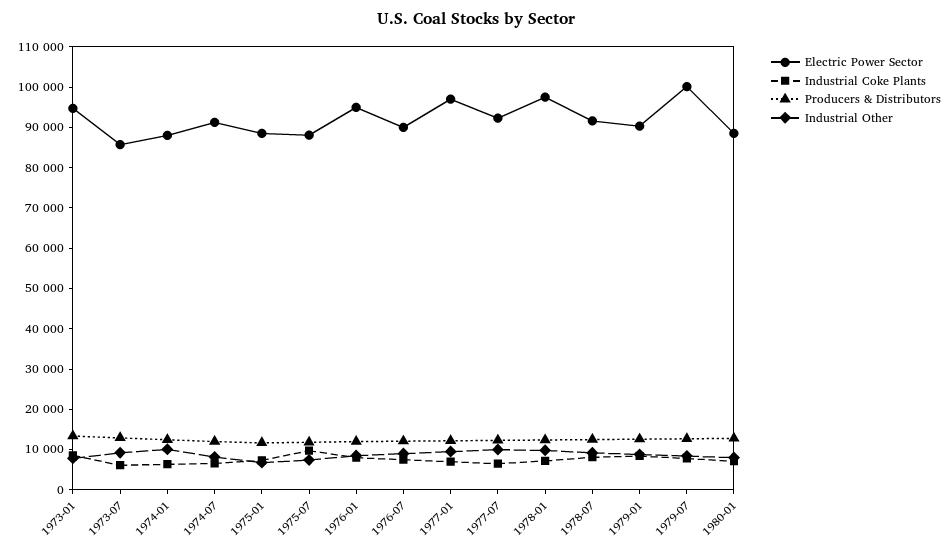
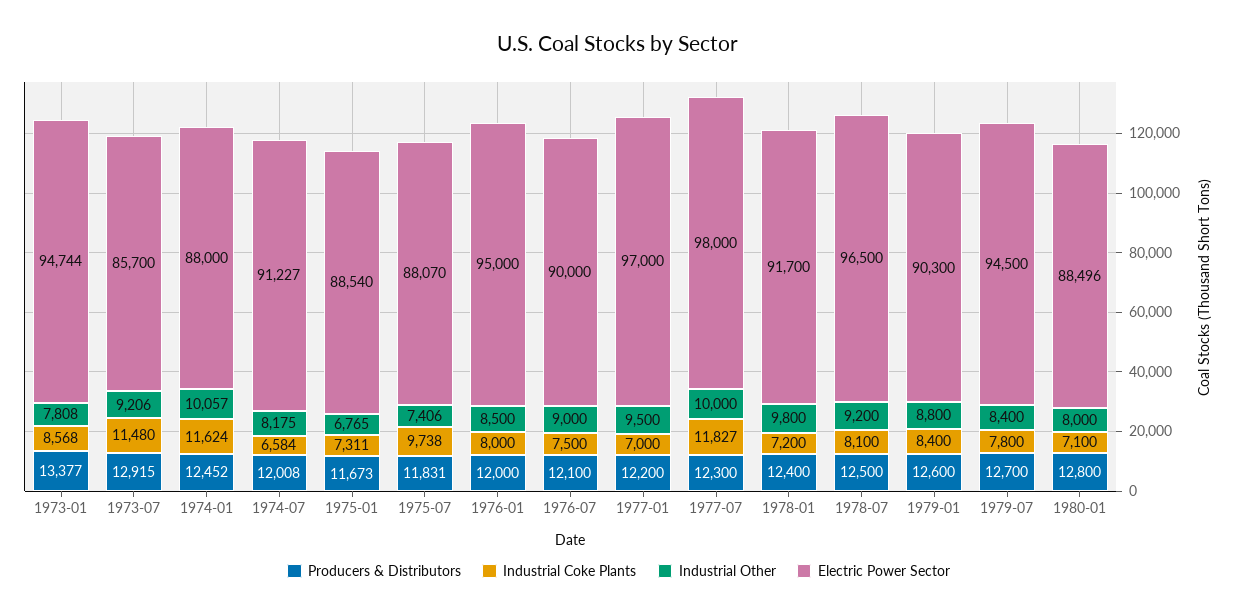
  {
    "Electric Power Sector": {
      "1973-01": 94744,
      "1973-07": 85700,
      "1974-01": 88000,
      "1974-07": 91227,
      "1975-01": 88540,
      "1975-07": 88070,
      "1976-01": 95000,
      "1976-07": 90000,
      "1977-01": 97000,
-     "1977-07": 92000,
+     "1977-07": 98000,
-     "1978-01": 98000,
+     "1978-01": 91700,
-     "1978-07": 92000,
+     "1978-07": 96500,
      "1979-01": 90300,
-     "1979-07": 100000,
+     "1979-07": 94500,
      "1980-01": 88496
    },
    "Industrial Coke Plants": {
      "1973-01": 8568,
-     "1973-07": 6000,
+     "1973-07": 11480,
-     "1974-01": 6000,
+     "1974-01": 11624,
      "1974-07": 6584,
      "1975-01": 7311,
      "1975-07": 9738,
      "1976-01": 8000,
      "1976-07": 7500,
      "1977-01": 7000,
-     "1977-07": 6000,
+     "1977-07": 11827,
      "1978-01": 7200,
      "1978-07": 8100,
      "1979-01": 8400,
      "1979-07": 7800,
      "1980-01": 7100
    },
    "Producers & Distributors": {
      "1973-01": 13377,
      "1973-07": 12915,
      "1974-01": 12452,
      "1974-07": 12008,
      "1975-01": 11673,
      "1975-07": 11831,
      "1976-01": 12000,
      "1976-07": 12100,
      "1977-01": 12200,
      "1977-07": 12300,
      "1978-01": 12400,
      "1978-07": 12500,
      "1979-01": 12600,
      "1979-07": 12700,
      "1980-01": 12800
    },
    "Industrial Other": {
      "1973-01": 7808,
      "1973-07": 9206,
      "1974-01": 10057,
      "1974-07": 8175,
      "1975-01": 6765,
      "1975-07": 7406,
      "1976-01": 8500,
      "1976-07": 9000,
      "1977-01": 9500,
      "1977-07": 10000,
      "1978-01": 9800,
      "1978-07": 9200,
      "1979-01": 8800,
      "1979-07": 8400,
      "1980-01": 8000
    }
  }

